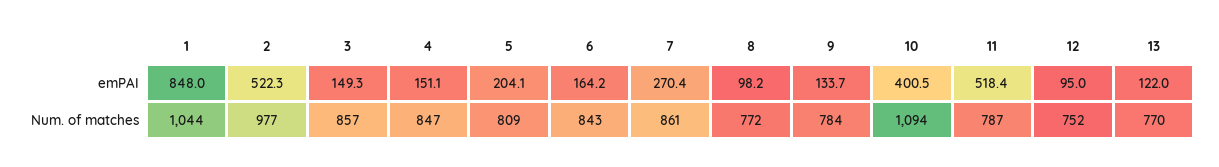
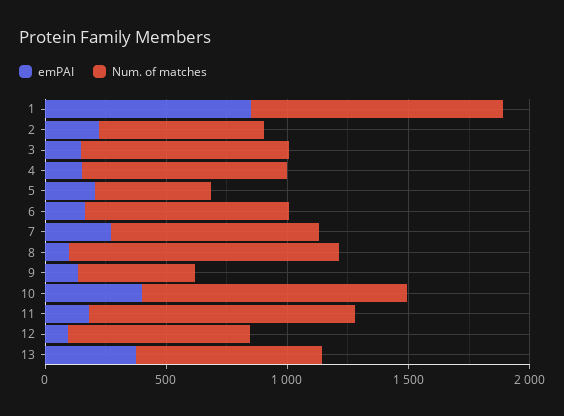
  {
    "emPAI": {
      "1": 848,
-     "2": 522.3,
+     "2": 200,
      "3": 149.3,
      "4": 151.1,
      "5": 204.1,
      "6": 164.2,
      "7": 270.4,
      "8": 98.2,
      "9": 133.7,
      "10": 400.5,
-     "11": 518.4,
+     "11": 200,
      "12": 95,
-     "13": 122
+     "13": 400
    },
    "Num. of matches": {
      "1": 1044,
-     "2": 977,
+     "2": 700,
      "3": 857,
      "4": 847,
-     "5": 809,
+     "5": 500,
      "6": 843,
      "7": 861,
-     "8": 772,
+     "8": 1100,
-     "9": 784,
+     "9": 500,
      "10": 1094,
-     "11": 787,
+     "11": 1100,
      "12": 752,
      "13": 770
    }
  }

